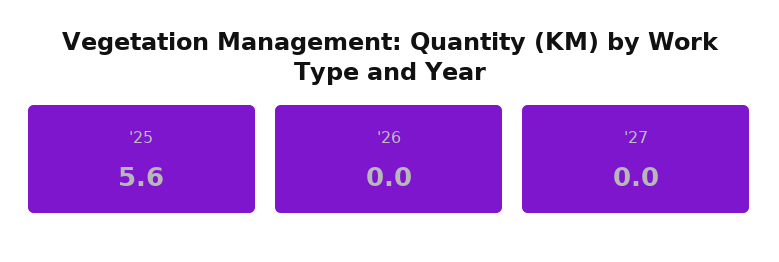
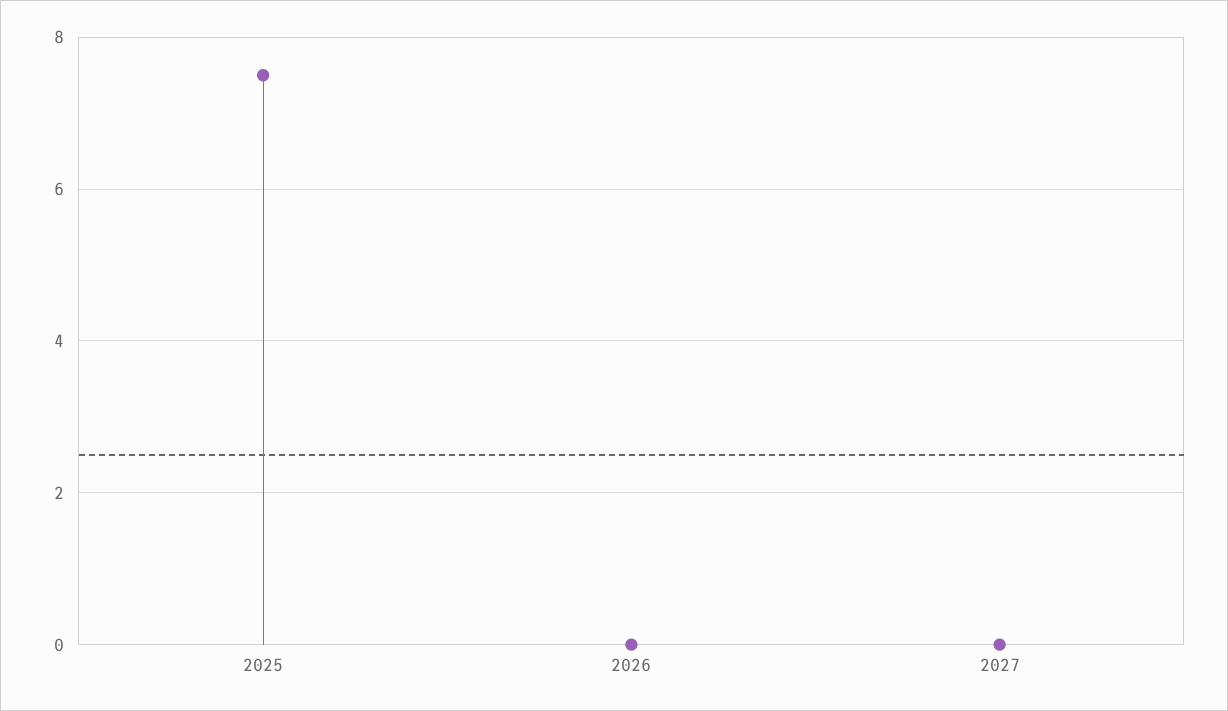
  {
-   "'25": 5.6,
+   "'25": 7.5,
    "'26": 0,
    "'27": 0
  }

